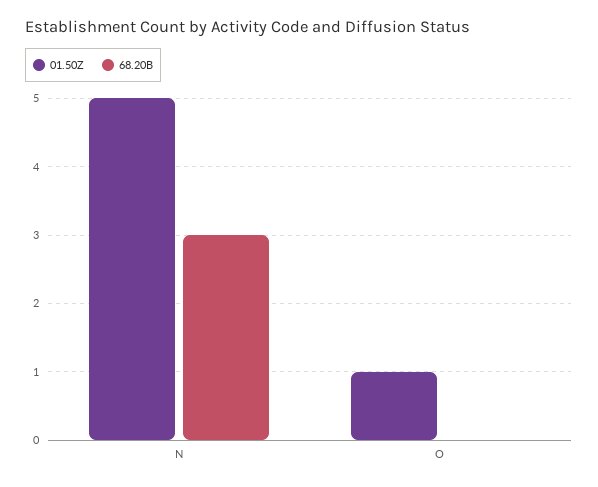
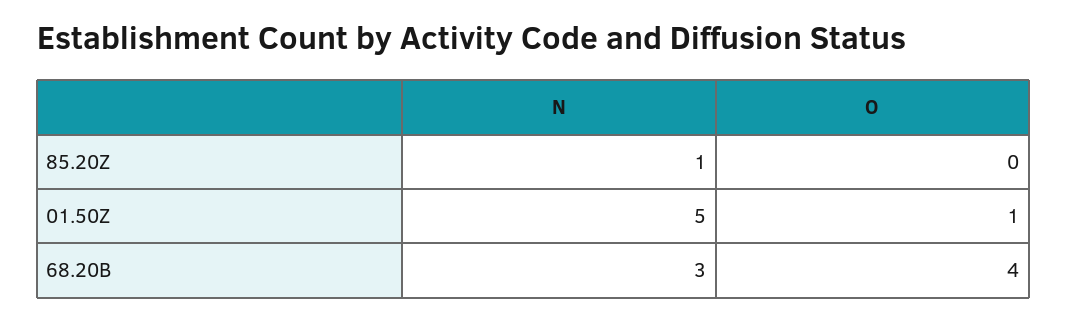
  {
    "01.50Z": {
      "N": 5,
      "O": 1
    },
    "68.20B": {
      "N": 3,
-     "O": 0
+     "O": 4
-   }
+   },
+   "85.20Z": {
+     "N": 1,
+     "O": 0
+   }
  }

